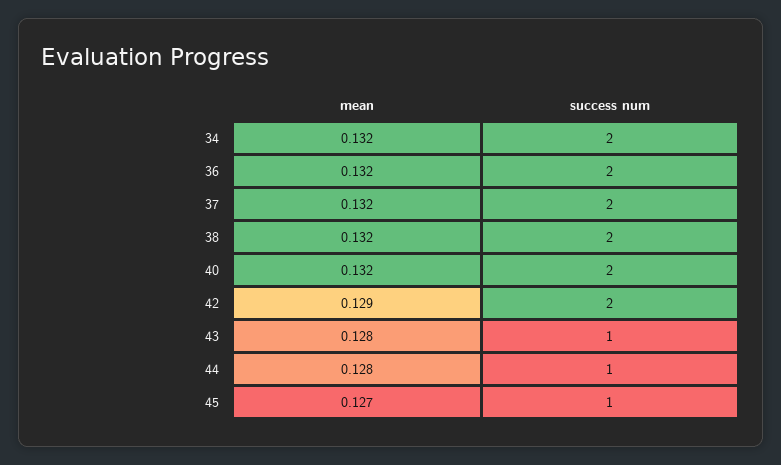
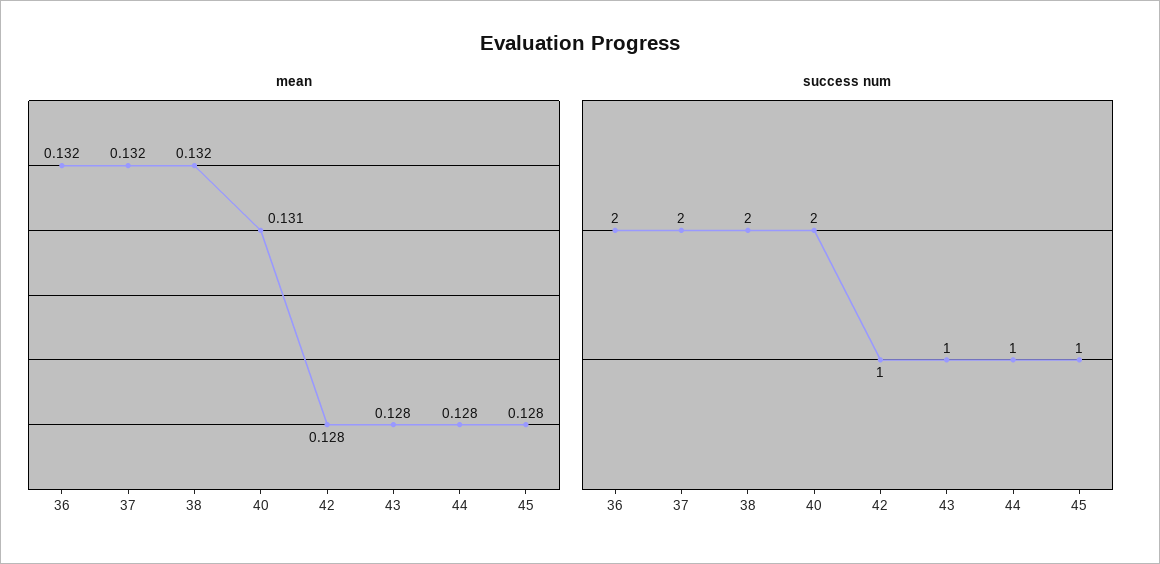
  {
    "mean": {
-     "34": 0.132,
      "36": 0.132,
      "37": 0.132,
      "38": 0.132,
-     "40": 0.132,
+     "40": 0.131,
-     "42": 0.129,
+     "42": 0.128,
      "43": 0.128,
      "44": 0.128,
-     "45": 0.127
+     "45": 0.128
    },
    "success num": {
-     "34": 2,
      "36": 2,
      "37": 2,
      "38": 2,
      "40": 2,
-     "42": 2,
+     "42": 1,
      "43": 1,
      "44": 1,
      "45": 1
    }
  }

